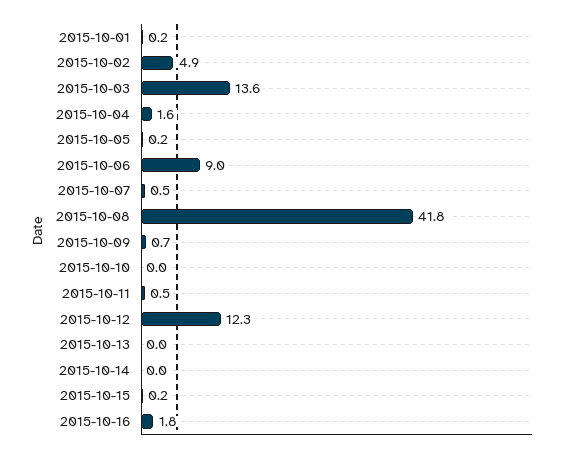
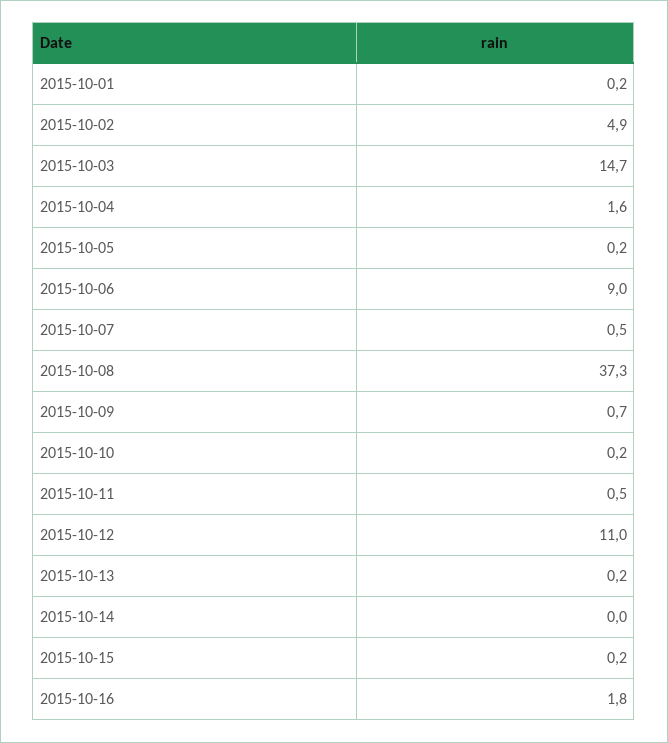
  {
    "2015-10-01": 0.2,
    "2015-10-02": 4.9,
-   "2015-10-03": 13.6,
+   "2015-10-03": 14.7,
    "2015-10-04": 1.6,
    "2015-10-05": 0.2,
    "2015-10-06": 9,
    "2015-10-07": 0.5,
-   "2015-10-08": 41.8,
+   "2015-10-08": 37.3,
    "2015-10-09": 0.7,
-   "2015-10-10": 0,
+   "2015-10-10": 0.2,
    "2015-10-11": 0.5,
-   "2015-10-12": 12.3,
+   "2015-10-12": 11,
-   "2015-10-13": 0,
+   "2015-10-13": 0.2,
    "2015-10-14": 0,
    "2015-10-15": 0.2,
    "2015-10-16": 1.8
  }

